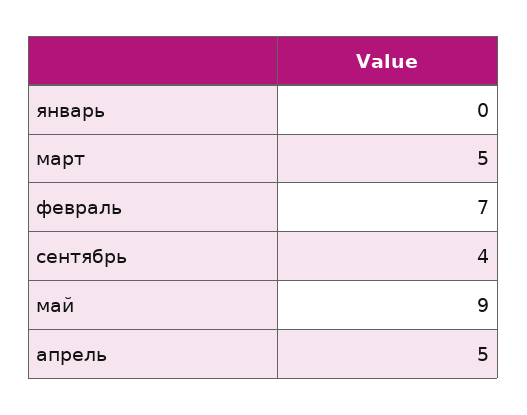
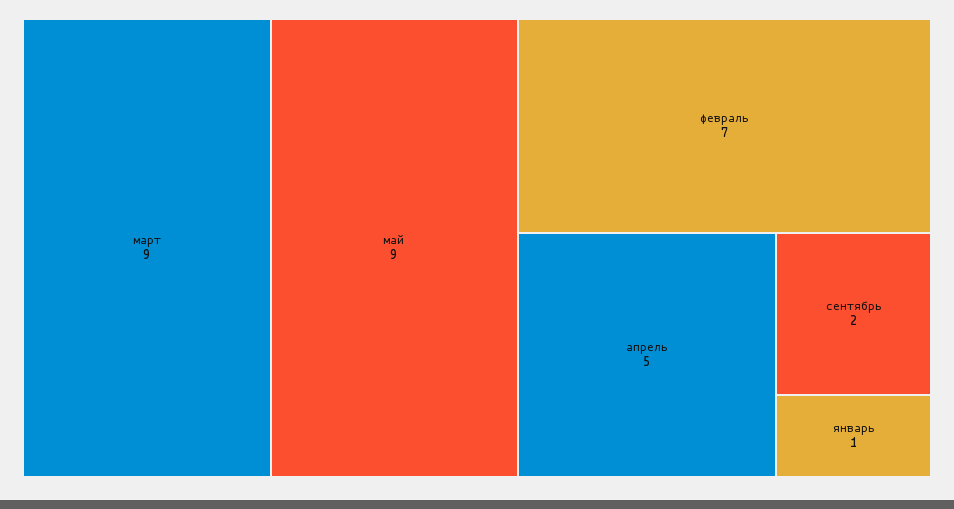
  {
-   "январь": 0,
+   "январь": 1,
-   "март": 5,
+   "март": 9,
    "февраль": 7,
-   "сентябрь": 4,
+   "сентябрь": 2,
    "май": 9,
    "апрель": 5
  }

